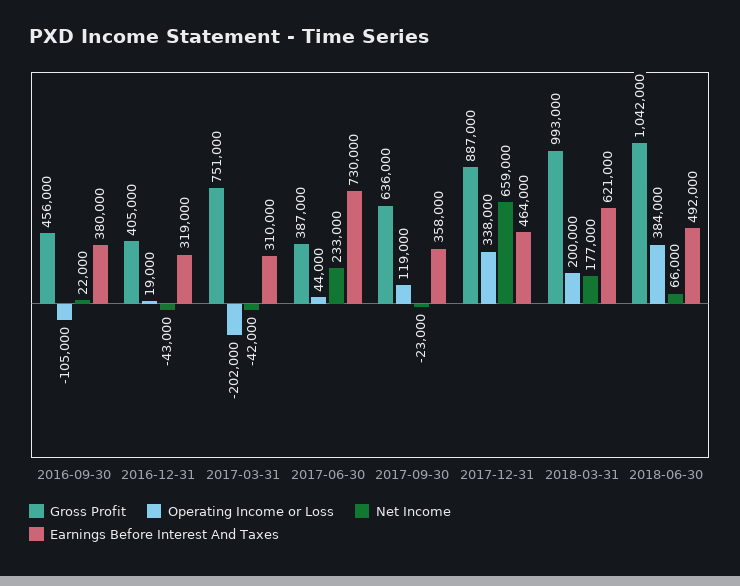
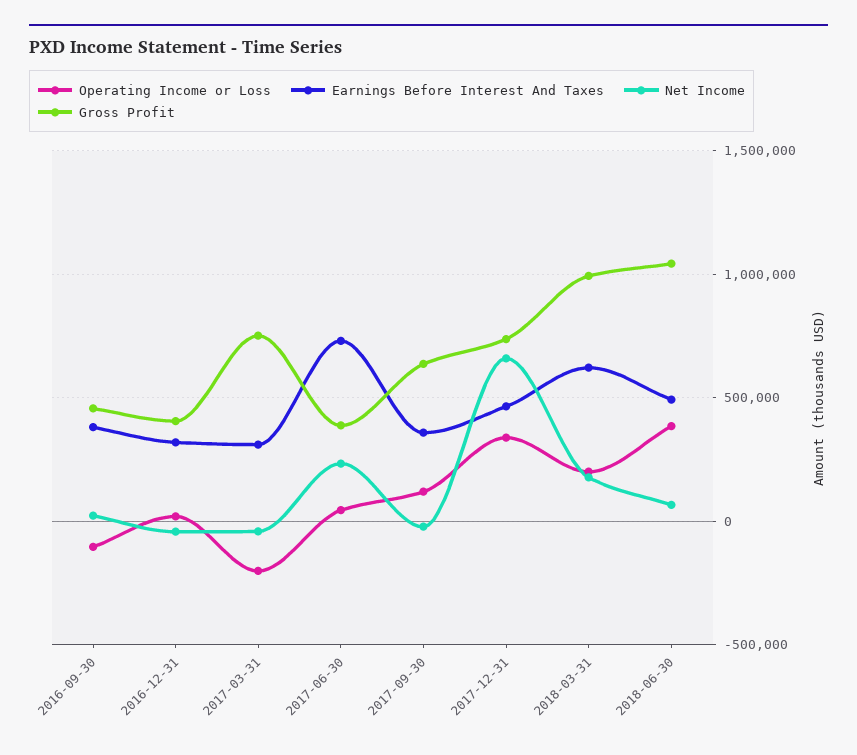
  {
    "Gross Profit": {
      "2016-09-30": 456000,
      "2016-12-31": 405000,
      "2017-03-31": 751000,
      "2017-06-30": 387000,
      "2017-09-30": 636000,
-     "2017-12-31": 887000,
+     "2017-12-31": 750000,
      "2018-03-31": 993000,
      "2018-06-30": 1042000
    },
    "Operating Income or Loss": {
      "2016-09-30": -105000,
      "2016-12-31": 19000,
      "2017-03-31": -202000,
      "2017-06-30": 44000,
      "2017-09-30": 119000,
      "2017-12-31": 338000,
      "2018-03-31": 200000,
      "2018-06-30": 384000
    },
    "Net Income": {
      "2016-09-30": 22000,
      "2016-12-31": -43000,
      "2017-03-31": -42000,
      "2017-06-30": 233000,
      "2017-09-30": -23000,
      "2017-12-31": 659000,
      "2018-03-31": 177000,
      "2018-06-30": 66000
    },
    "Earnings Before Interest And Taxes": {
      "2016-09-30": 380000,
      "2016-12-31": 319000,
      "2017-03-31": 310000,
      "2017-06-30": 730000,
      "2017-09-30": 358000,
      "2017-12-31": 464000,
      "2018-03-31": 621000,
      "2018-06-30": 492000
    }
  }

